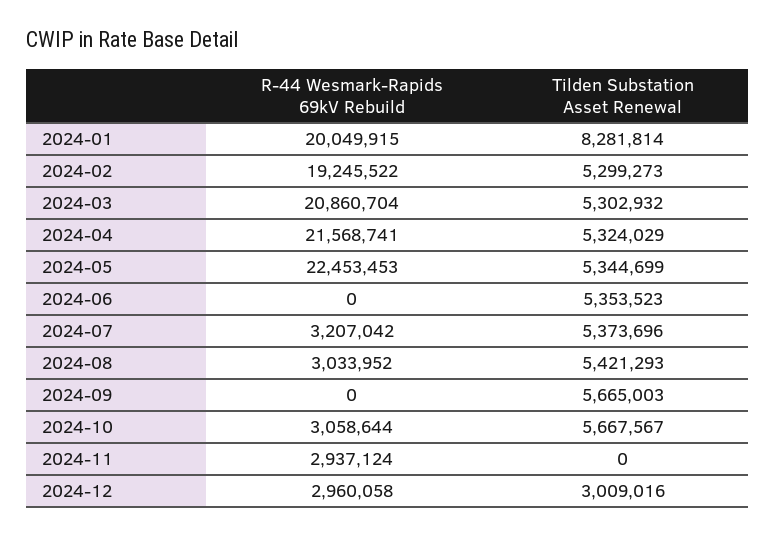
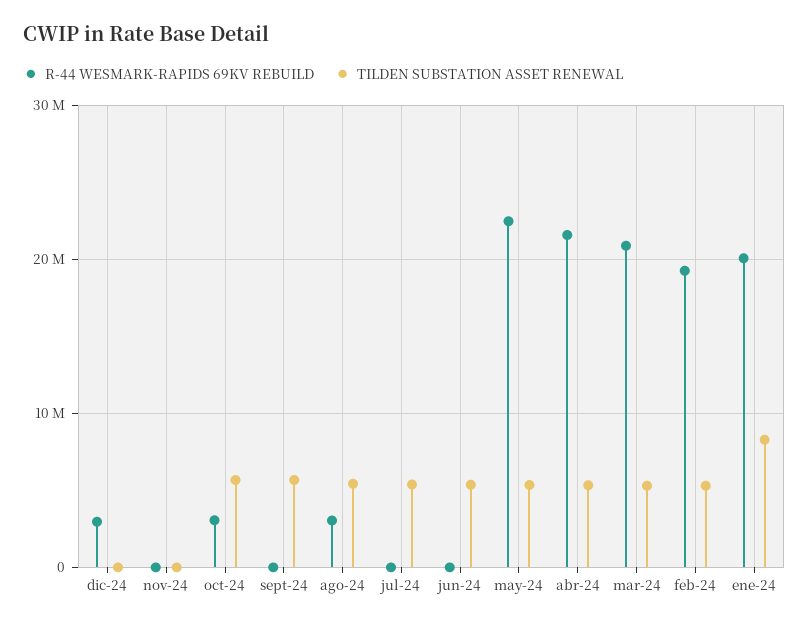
  {
    "R-44 Wesmark-Rapids 69kV Rebuild": {
      "2024-01": 20049915,
      "2024-02": 19245522,
      "2024-03": 20860704,
      "2024-04": 21568741,
      "2024-05": 22453453,
      "2024-06": 0,
-     "2024-07": 3207042,
+     "2024-07": 0,
      "2024-08": 3033952,
      "2024-09": 0,
      "2024-10": 3058644,
-     "2024-11": 2937124,
+     "2024-11": 0,
      "2024-12": 2960058
    },
    "Tilden Substation Asset Renewal": {
      "2024-01": 8281814,
      "2024-02": 5299273,
      "2024-03": 5302932,
      "2024-04": 5324029,
      "2024-05": 5344699,
      "2024-06": 5353523,
      "2024-07": 5373696,
      "2024-08": 5421293,
      "2024-09": 5665003,
      "2024-10": 5667567,
      "2024-11": 0,
-     "2024-12": 3009016
+     "2024-12": 0
    }
  }

